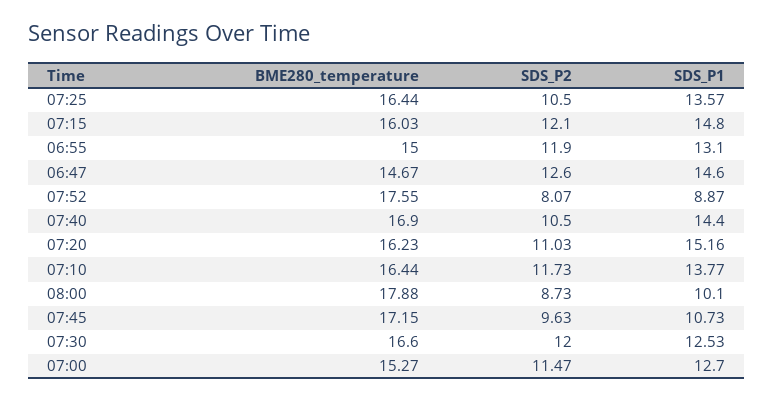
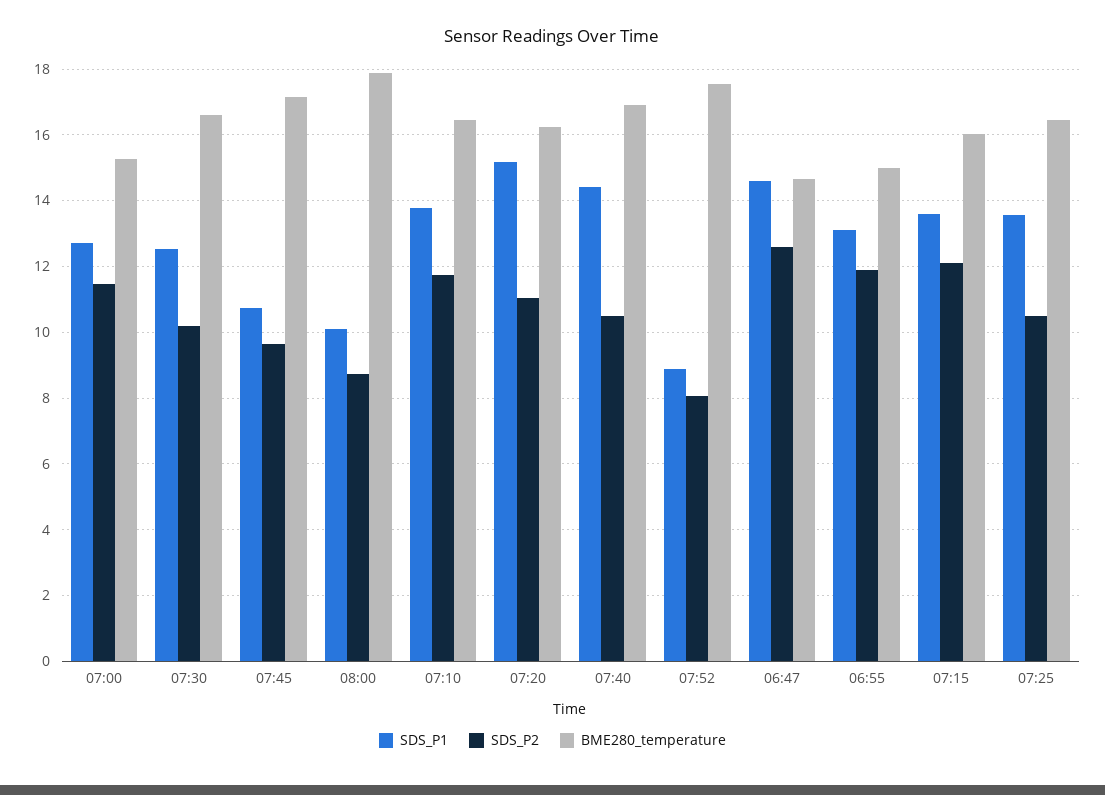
  {
    "BME280_temperature": {
      "07:25": 16.44,
      "07:15": 16.03,
      "06:55": 15,
      "06:47": 14.67,
      "07:52": 17.55,
      "07:40": 16.9,
      "07:20": 16.23,
      "07:10": 16.44,
      "08:00": 17.88,
      "07:45": 17.15,
      "07:30": 16.6,
      "07:00": 15.27
    },
    "SDS_P2": {
      "07:25": 10.5,
      "07:15": 12.1,
      "06:55": 11.9,
      "06:47": 12.6,
      "07:52": 8.07,
      "07:40": 10.5,
      "07:20": 11.03,
      "07:10": 11.73,
      "08:00": 8.73,
      "07:45": 9.63,
-     "07:30": 12,
+     "07:30": 10.2,
      "07:00": 11.47
    },
    "SDS_P1": {
      "07:25": 13.57,
-     "07:15": 14.8,
+     "07:15": 13.6,
      "06:55": 13.1,
      "06:47": 14.6,
      "07:52": 8.87,
      "07:40": 14.4,
      "07:20": 15.16,
      "07:10": 13.77,
      "08:00": 10.1,
      "07:45": 10.73,
      "07:30": 12.53,
      "07:00": 12.7
    }
  }

